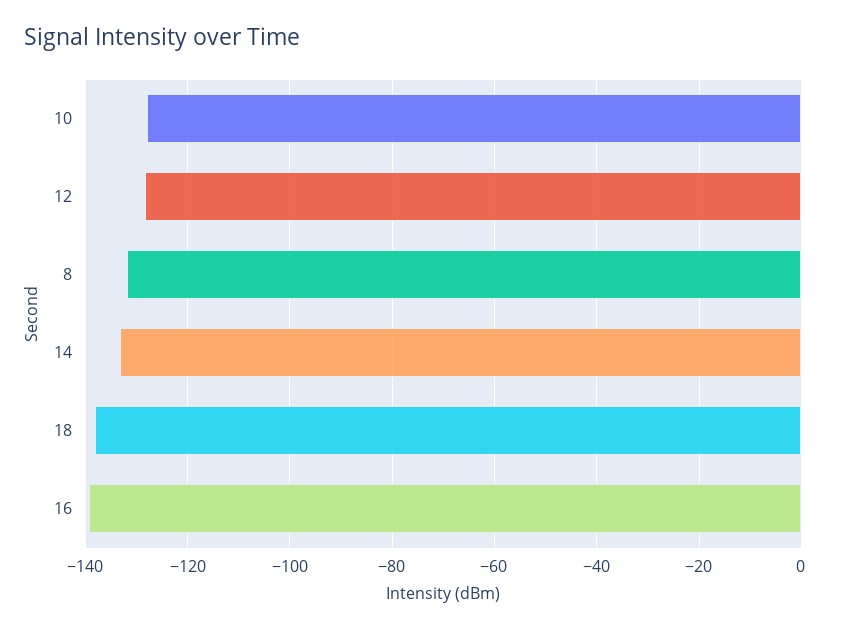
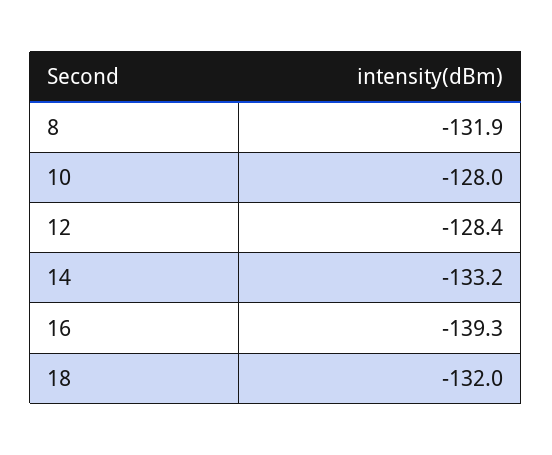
  {
    "10": -128,
    "12": -128.4,
    "8": -131.9,
    "14": -133.2,
-   "18": -138,
+   "18": -132,
    "16": -139.3
  }

